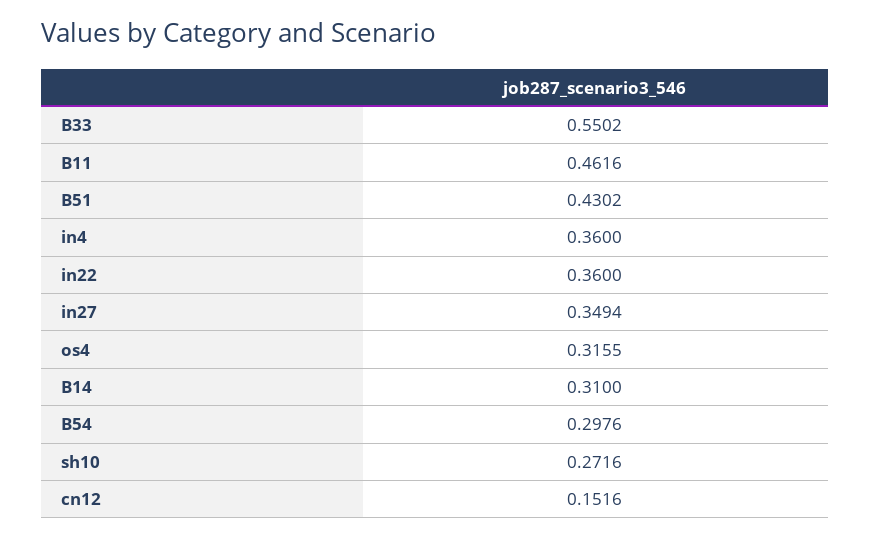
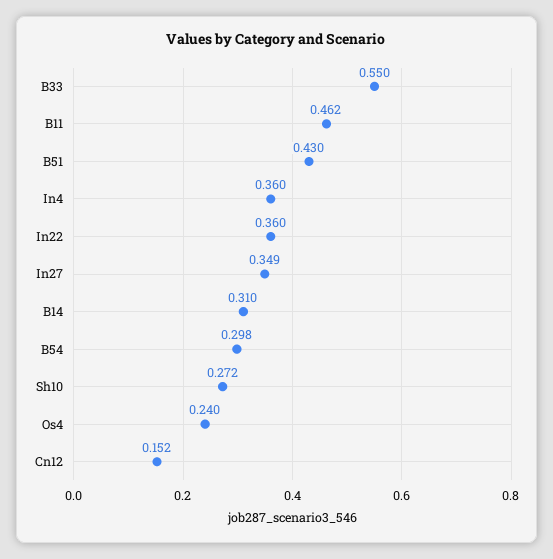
  {
    "B33": 0.5502,
    "B11": 0.4616,
    "B51": 0.4302,
    "in4": 0.36,
    "in22": 0.36,
    "in27": 0.3494,
-   "os4": 0.3155,
+   "os4": 0.24,
    "B14": 0.31,
    "B54": 0.2976,
    "sh10": 0.2716,
    "cn12": 0.1516
  }

